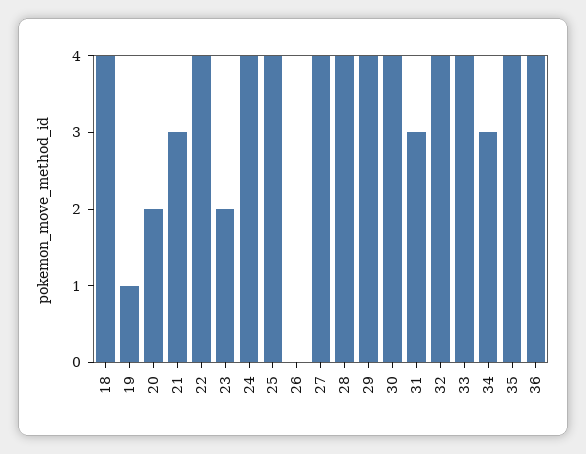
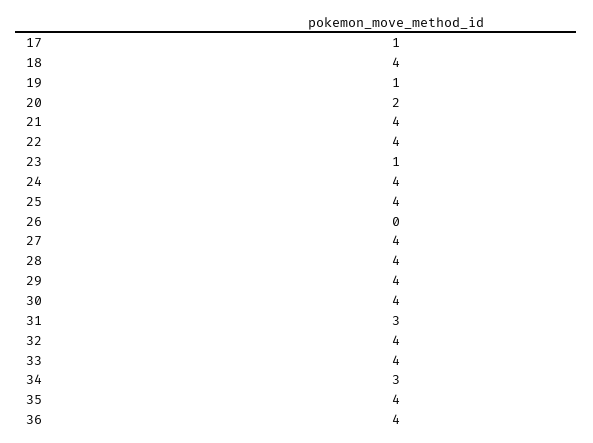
  {
    "18": 4,
    "19": 1,
    "20": 2,
-   "21": 3,
+   "21": 4,
    "22": 4,
-   "23": 2,
+   "23": 1,
    "24": 4,
    "25": 4,
    "26": 0,
    "27": 4,
    "28": 4,
    "29": 4,
    "30": 4,
    "31": 3,
    "32": 4,
    "33": 4,
    "34": 3,
    "35": 4,
-   "36": 4
+   "36": 4,
+   "17": 1
  }

